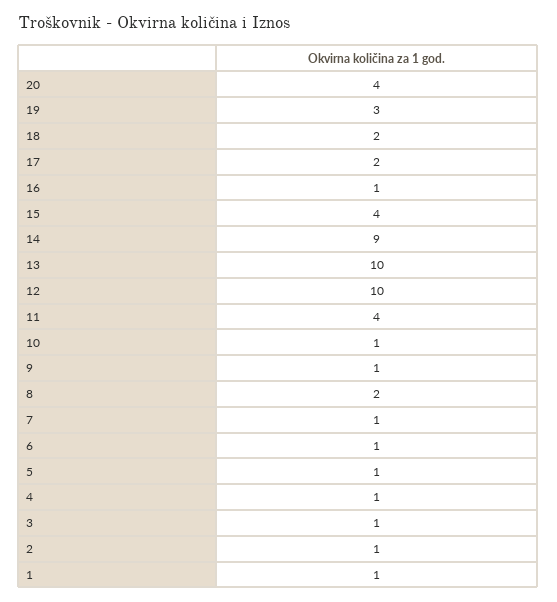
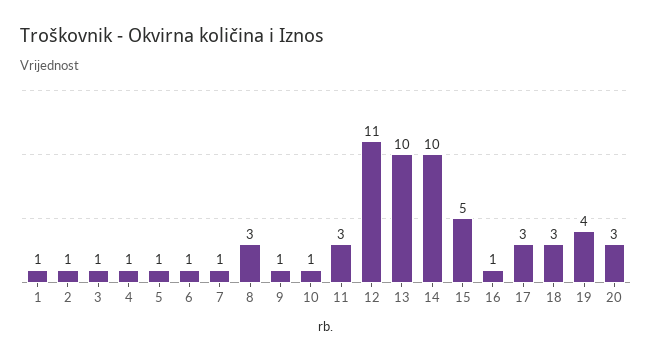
  {
-   "20": 4,
+   "20": 3,
-   "19": 3,
+   "19": 4,
-   "18": 2,
+   "18": 3,
-   "17": 2,
+   "17": 3,
    "16": 1,
-   "15": 4,
+   "15": 5,
-   "14": 9,
+   "14": 10,
    "13": 10,
-   "12": 10,
+   "12": 11,
-   "11": 4,
+   "11": 3,
    "10": 1,
    "9": 1,
-   "8": 2,
+   "8": 3,
    "7": 1,
    "6": 1,
    "5": 1,
    "4": 1,
    "3": 1,
    "2": 1,
    "1": 1
  }

